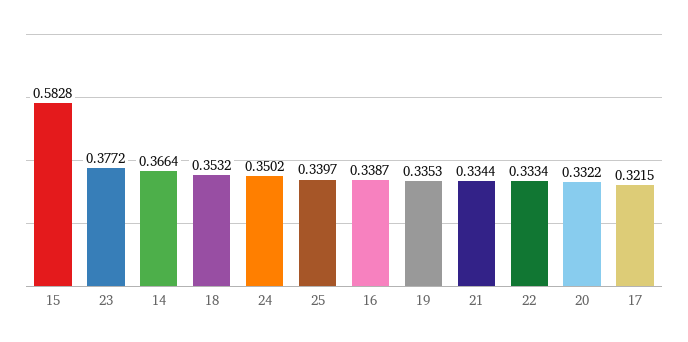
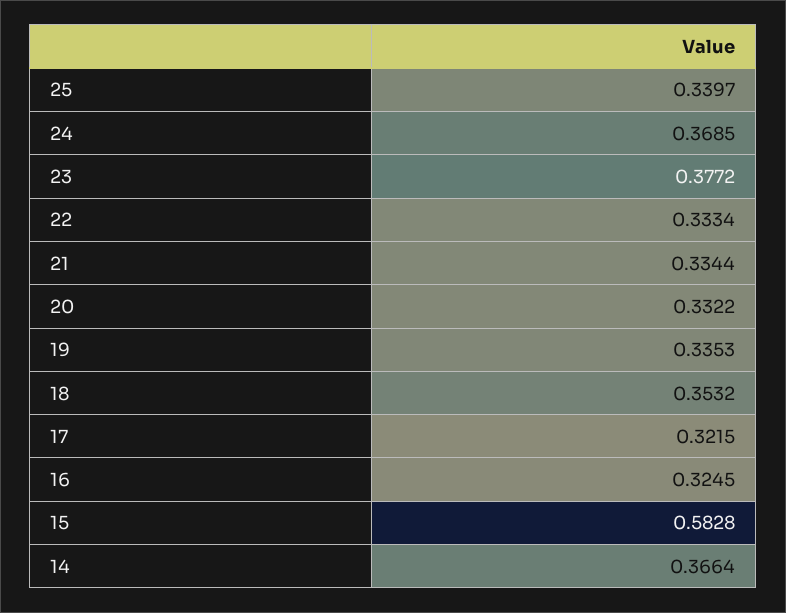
  {
    "15": 0.5828,
    "23": 0.3772,
    "14": 0.3664,
    "18": 0.3532,
-   "24": 0.3502,
+   "24": 0.3685,
    "25": 0.3397,
-   "16": 0.3387,
+   "16": 0.3245,
    "19": 0.3353,
    "21": 0.3344,
    "22": 0.3334,
    "20": 0.3322,
    "17": 0.3215
  }

